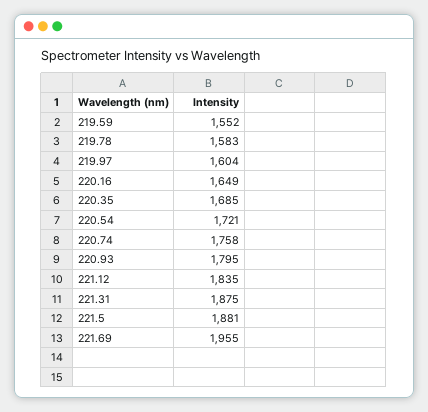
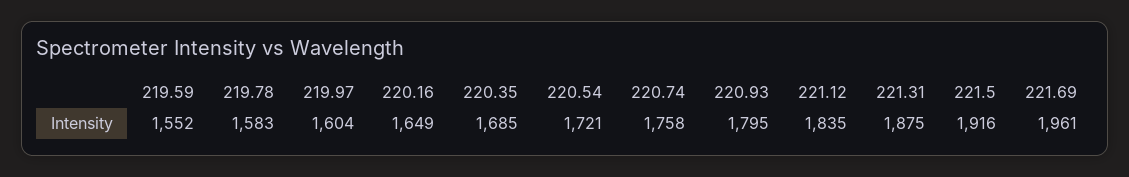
  {
    "219.59": 1552,
    "219.78": 1583,
    "219.97": 1604,
    "220.16": 1649,
    "220.35": 1685,
    "220.54": 1721,
    "220.74": 1758,
    "220.93": 1795,
    "221.12": 1835,
    "221.31": 1875,
-   "221.5": 1881,
+   "221.5": 1916,
-   "221.69": 1955
+   "221.69": 1961
  }

